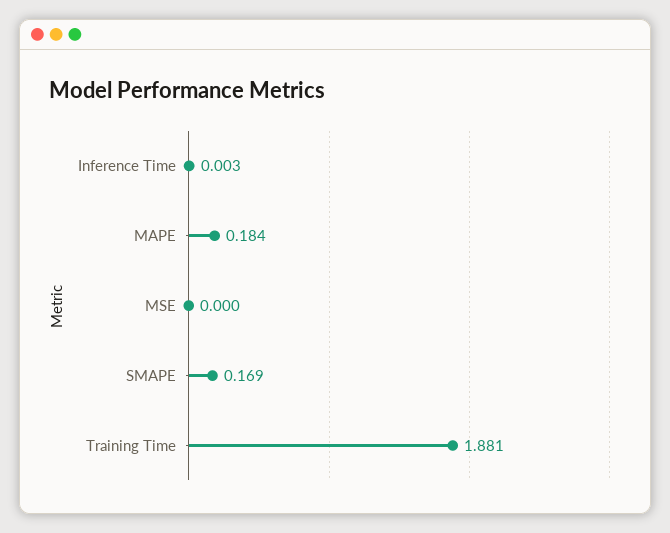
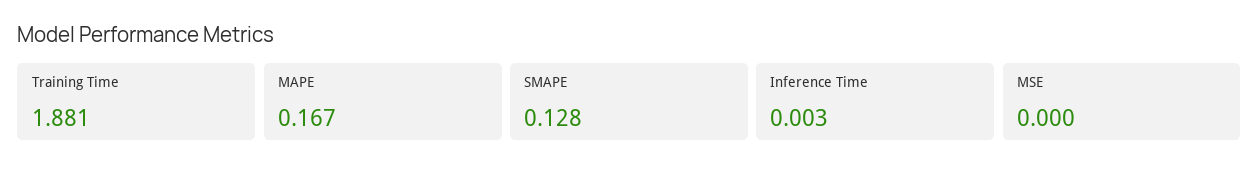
  {
    "Inference Time": 0.003,
-   "MAPE": 0.184,
+   "MAPE": 0.167,
    "MSE": 0,
-   "SMAPE": 0.169,
+   "SMAPE": 0.128,
    "Training Time": 1.881
  }

